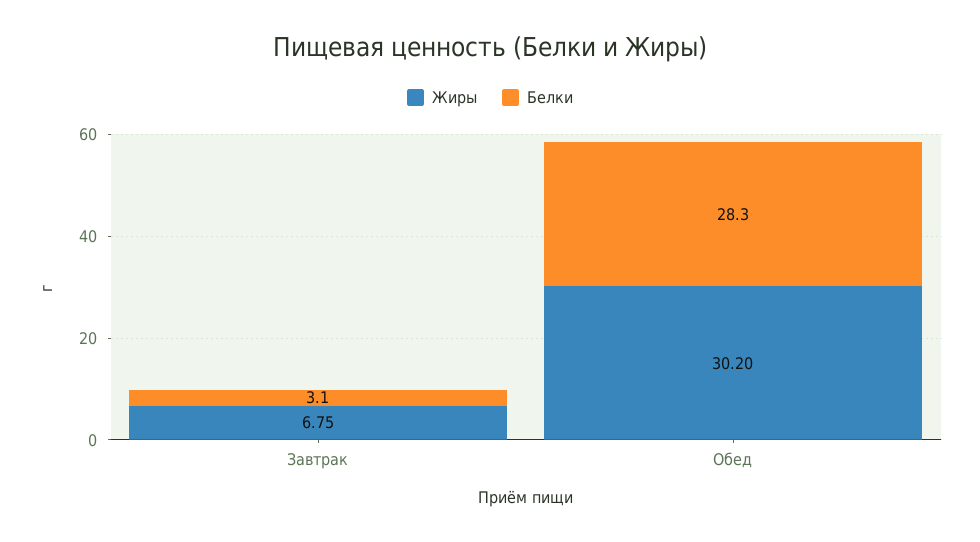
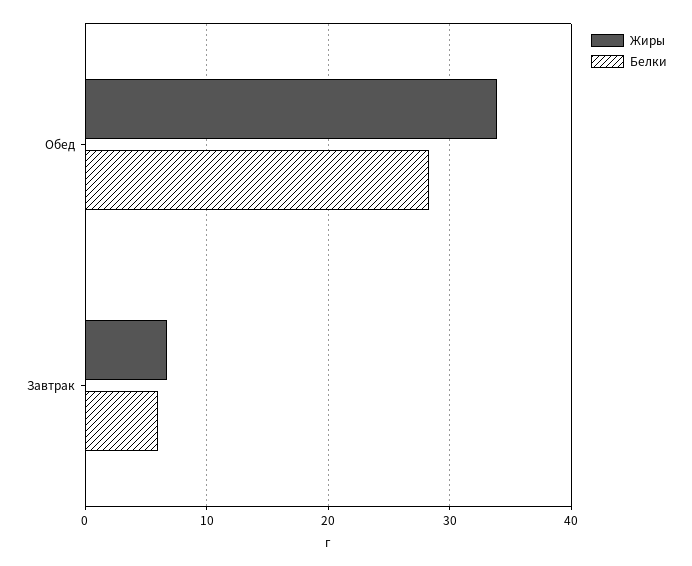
  {
    "Жиры": {
      "Завтрак": 6.75,
-     "Обед": 30.2
+     "Обед": 34
    },
    "Белки": {
-     "Завтрак": 3.1,
+     "Завтрак": 6,
      "Обед": 28.3
    }
  }

